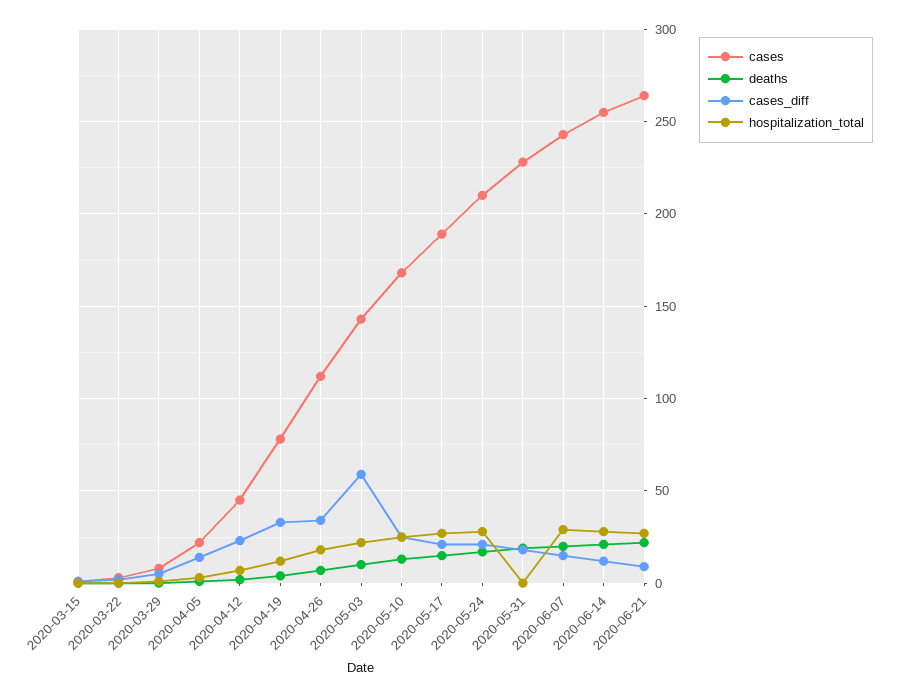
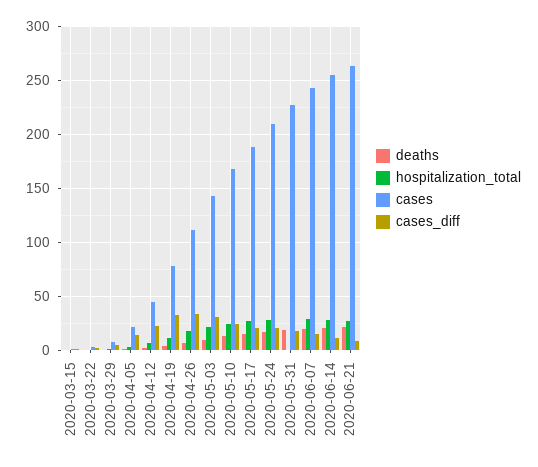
  {
    "cases": {
      "2020-03-15": 0,
      "2020-03-22": 5,
      "2020-03-29": 10,
      "2020-04-05": 20,
      "2020-04-12": 45,
      "2020-04-19": 80,
      "2020-04-26": 110,
      "2020-05-03": 145,
      "2020-05-10": 170,
      "2020-05-17": 190,
      "2020-05-24": 210,
      "2020-05-31": 230,
      "2020-06-07": 245,
      "2020-06-14": 255,
      "2020-06-21": 265
    },
    "deaths": {
      "2020-03-15": 0,
      "2020-03-22": 0,
      "2020-03-29": 0,
      "2020-04-05": 0,
      "2020-04-12": 0,
      "2020-04-19": 5,
      "2020-04-26": 5,
      "2020-05-03": 10,
      "2020-05-10": 15,
      "2020-05-17": 15,
      "2020-05-24": 15,
      "2020-05-31": 20,
      "2020-06-07": 20,
      "2020-06-14": 20,
      "2020-06-21": 20
    },
    "cases_diff": {
      "2020-03-15": 0,
      "2020-03-22": 0,
      "2020-03-29": 5,
      "2020-04-05": 15,
      "2020-04-12": 25,
      "2020-04-19": 35,
      "2020-04-26": 35,
-     "2020-05-03": 60,
+     "2020-05-03": 30,
      "2020-05-10": 25,
      "2020-05-17": 20,
      "2020-05-24": 20,
      "2020-05-31": 20,
      "2020-06-07": 15,
      "2020-06-14": 10,
      "2020-06-21": 10
    },
    "hospitalization_total": {
      "2020-03-15": 0,
      "2020-03-22": 0,
      "2020-03-29": 0,
      "2020-04-05": 5,
      "2020-04-12": 5,
      "2020-04-19": 10,
      "2020-04-26": 20,
      "2020-05-03": 20,
      "2020-05-10": 25,
      "2020-05-17": 25,
      "2020-05-24": 30,
      "2020-05-31": 0,
      "2020-06-07": 30,
      "2020-06-14": 30,
      "2020-06-21": 25
    }
  }

